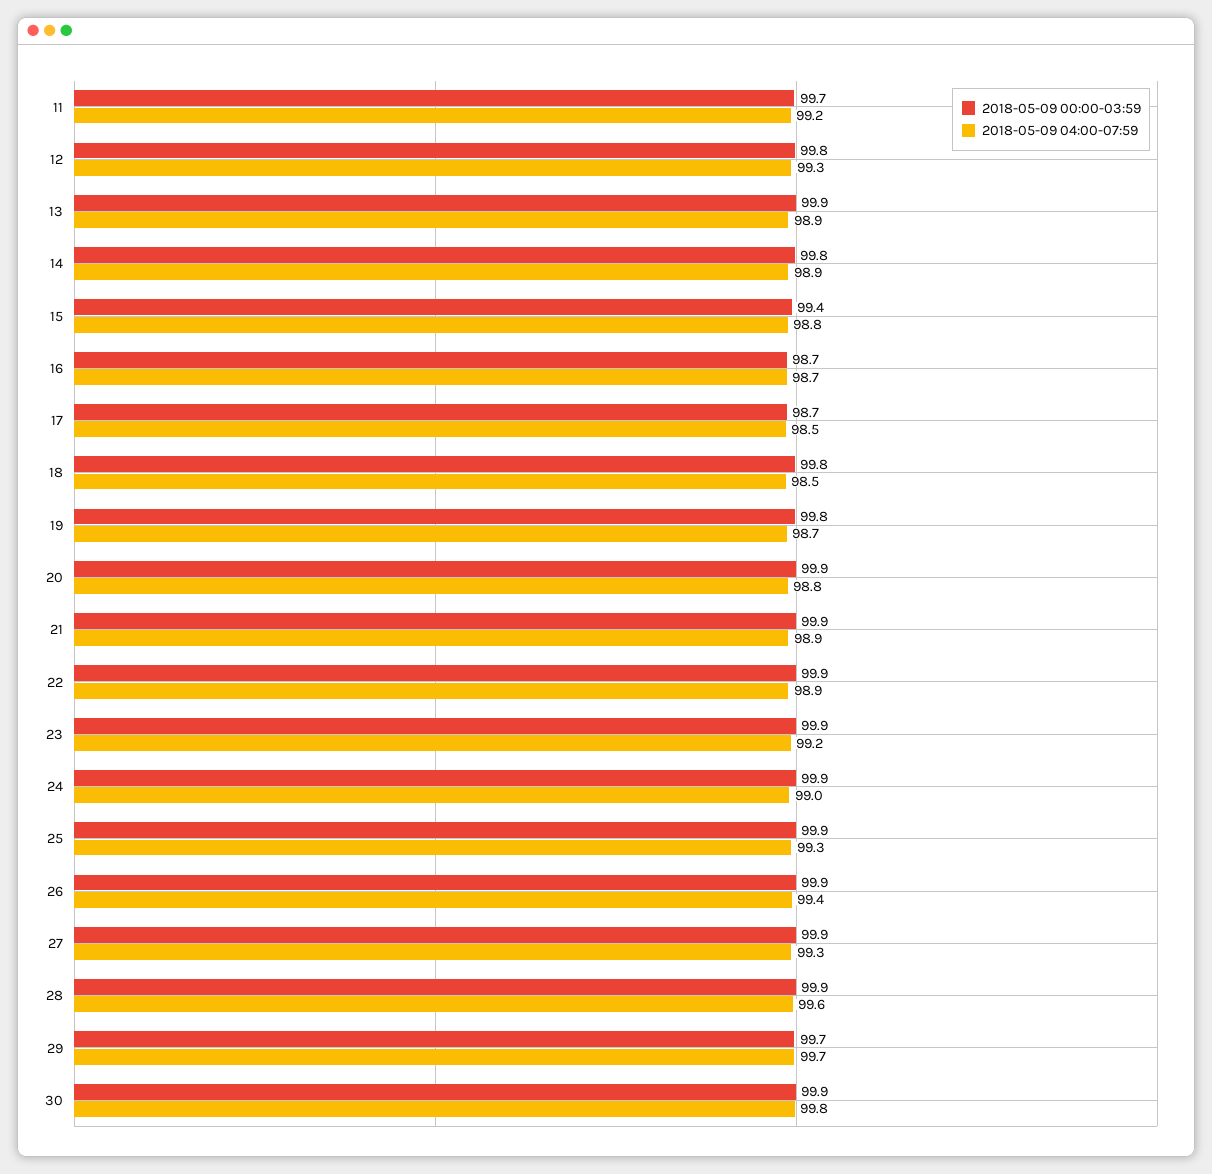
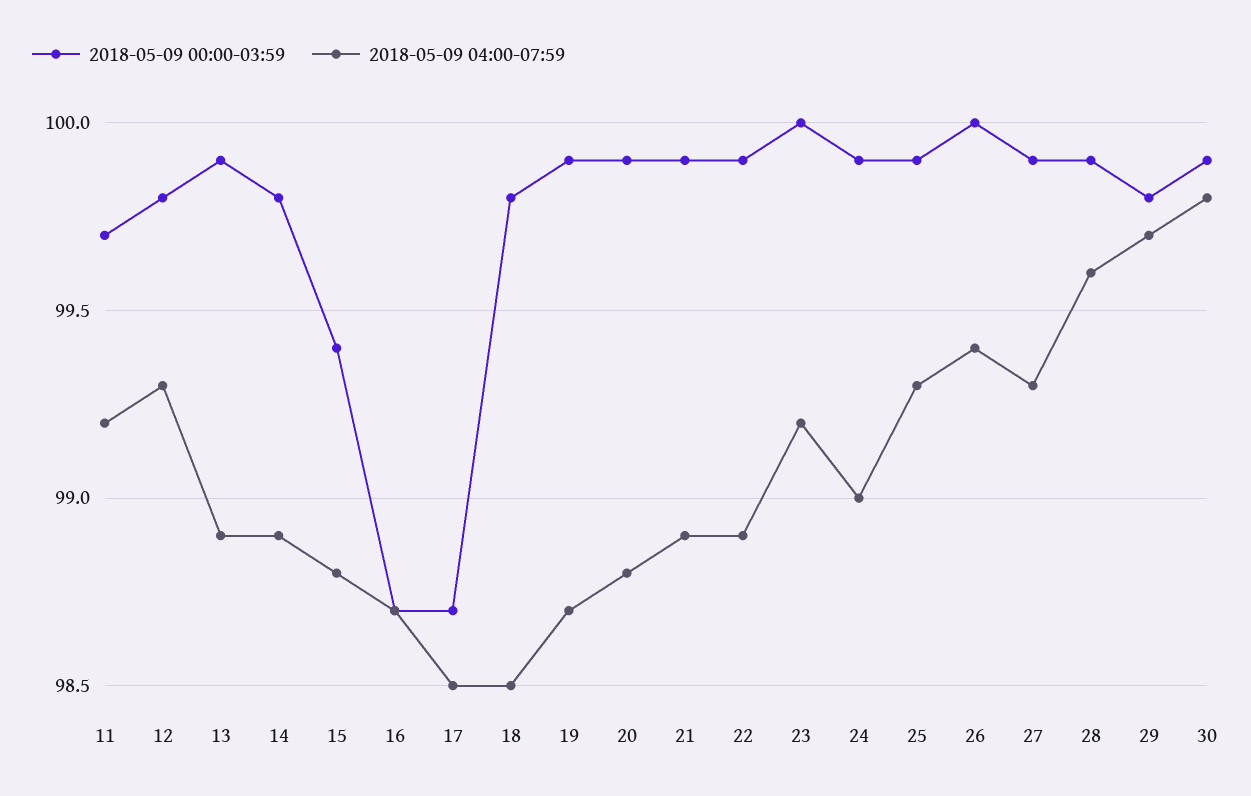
  {
    "2018-05-09 00:00-03:59": {
      "11": 99.7,
      "12": 99.8,
      "13": 99.9,
      "14": 99.8,
      "15": 99.4,
      "16": 98.7,
      "17": 98.7,
      "18": 99.8,
-     "19": 99.8,
+     "19": 99.9,
      "20": 99.9,
      "21": 99.9,
      "22": 99.9,
-     "23": 99.9,
+     "23": 100,
      "24": 99.9,
      "25": 99.9,
-     "26": 99.9,
+     "26": 100,
      "27": 99.9,
      "28": 99.9,
-     "29": 99.7,
+     "29": 99.8,
      "30": 99.9
    },
    "2018-05-09 04:00-07:59": {
      "11": 99.2,
      "12": 99.3,
      "13": 98.9,
      "14": 98.9,
      "15": 98.8,
      "16": 98.7,
      "17": 98.5,
      "18": 98.5,
      "19": 98.7,
      "20": 98.8,
      "21": 98.9,
      "22": 98.9,
      "23": 99.2,
      "24": 99,
      "25": 99.3,
      "26": 99.4,
      "27": 99.3,
      "28": 99.6,
      "29": 99.7,
      "30": 99.8
    }
  }

